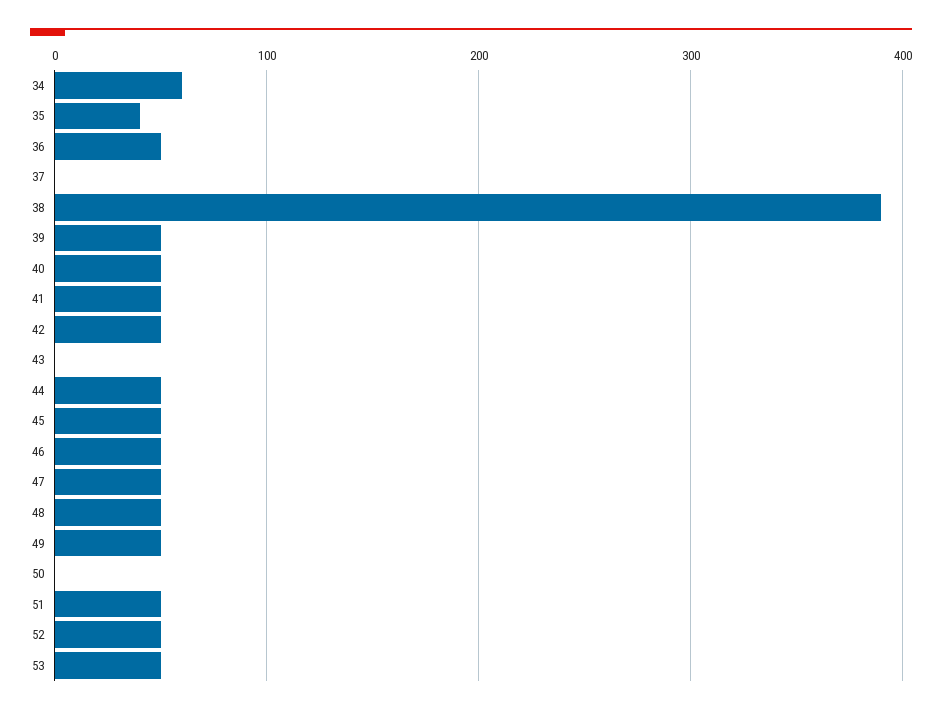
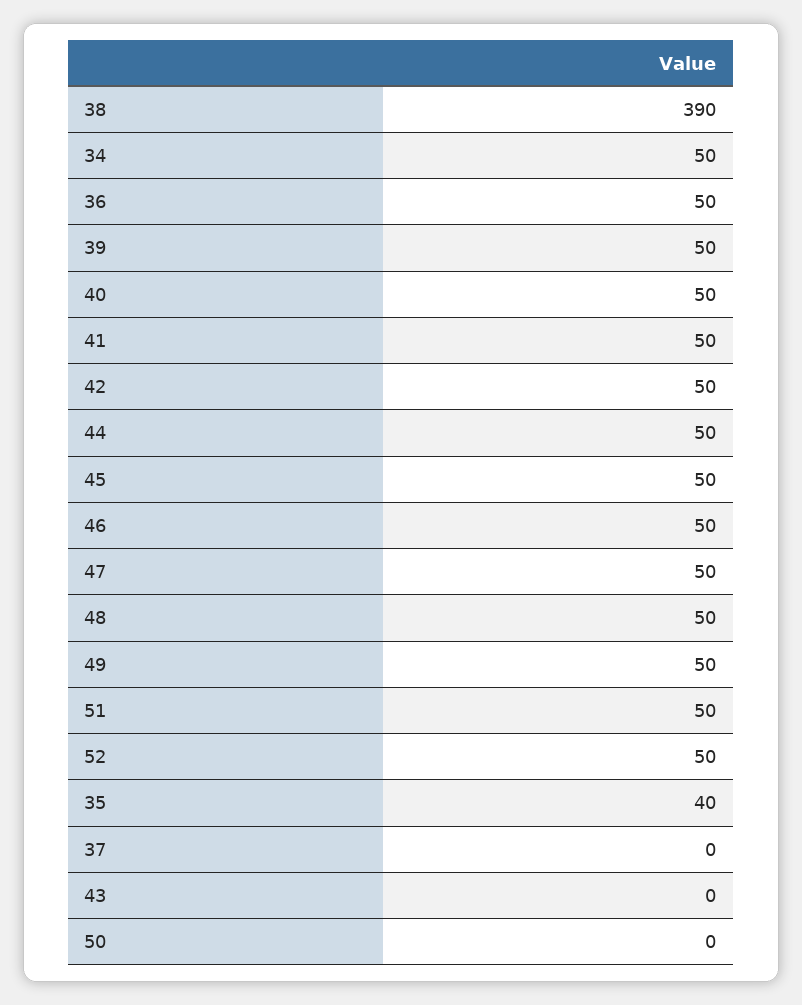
  {
-   "34": 60,
+   "34": 50,
    "35": 40,
    "36": 50,
    "37": 0,
    "38": 390,
    "39": 50,
    "40": 50,
    "41": 50,
    "42": 50,
    "43": 0,
    "44": 50,
    "45": 50,
    "46": 50,
    "47": 50,
    "48": 50,
    "49": 50,
    "50": 0,
    "51": 50,
-   "52": 50,
+   "52": 50
-   "53": 50
  }

